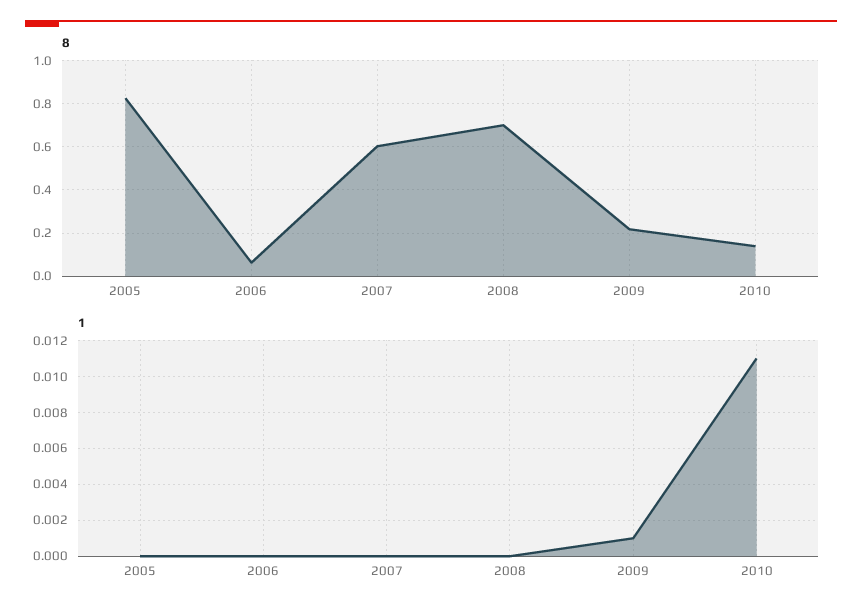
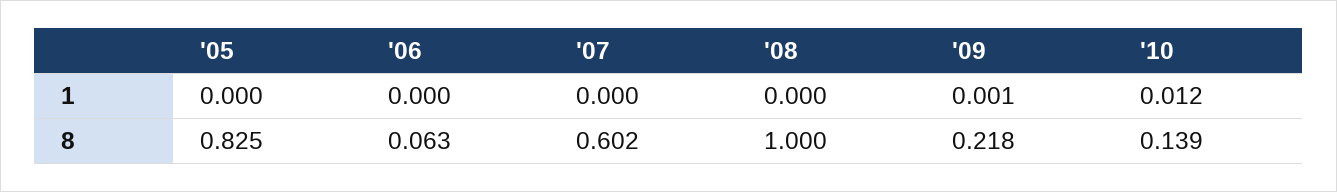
  {
    "8": {
      "2005": 0.825,
      "2006": 0.063,
      "2007": 0.602,
-     "2008": 0.7,
+     "2008": 1,
      "2009": 0.218,
      "2010": 0.139
    },
    "1": {
      "2005": 0,
      "2006": 0,
      "2007": 0,
      "2008": 0,
      "2009": 0.001,
-     "2010": 0.011
+     "2010": 0.012
    }
  }

